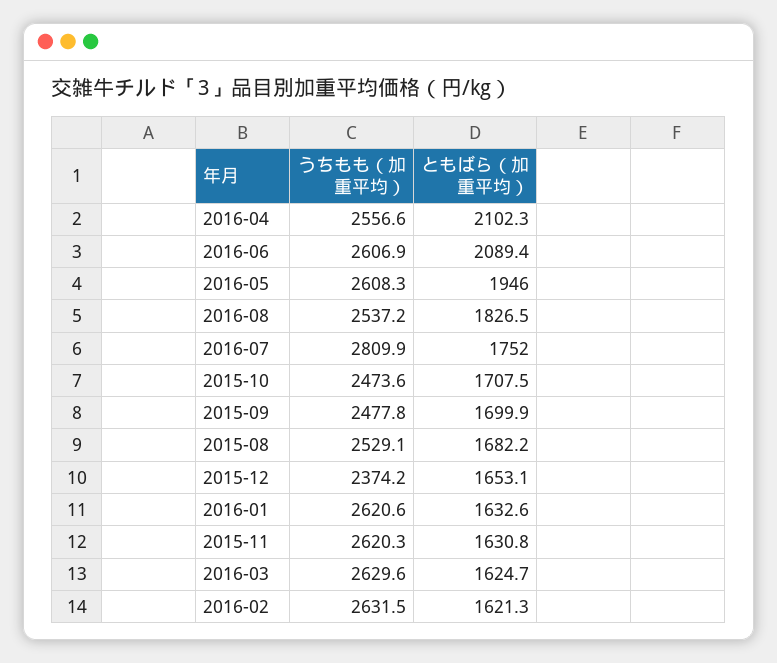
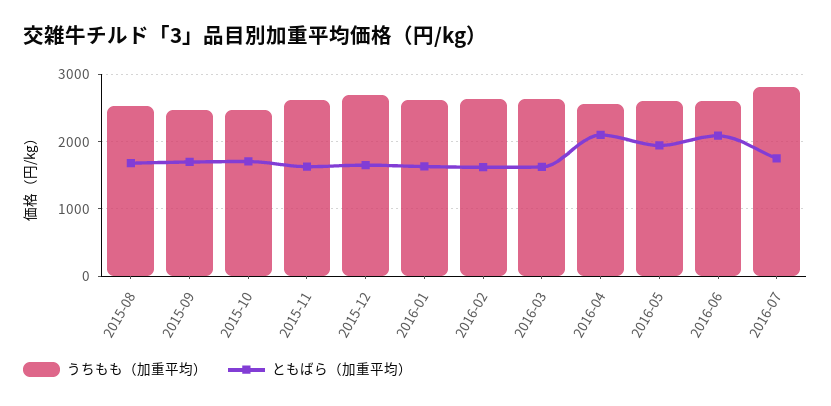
  {
    "うちもも（加重平均）": {
      "2016-04": 2556.6,
      "2016-06": 2606.9,
      "2016-05": 2608.3,
-     "2016-08": 2537.2,
      "2016-07": 2809.9,
      "2015-10": 2473.6,
      "2015-09": 2477.8,
      "2015-08": 2529.1,
-     "2015-12": 2374.2,
+     "2015-12": 2700,
      "2016-01": 2620.6,
      "2015-11": 2620.3,
      "2016-03": 2629.6,
      "2016-02": 2631.5
    },
    "ともばら（加重平均）": {
      "2016-04": 2102.3,
      "2016-06": 2089.4,
      "2016-05": 1946,
-     "2016-08": 1826.5,
      "2016-07": 1752,
      "2015-10": 1707.5,
      "2015-09": 1699.9,
      "2015-08": 1682.2,
      "2015-12": 1653.1,
      "2016-01": 1632.6,
      "2015-11": 1630.8,
      "2016-03": 1624.7,
      "2016-02": 1621.3
    }
  }

